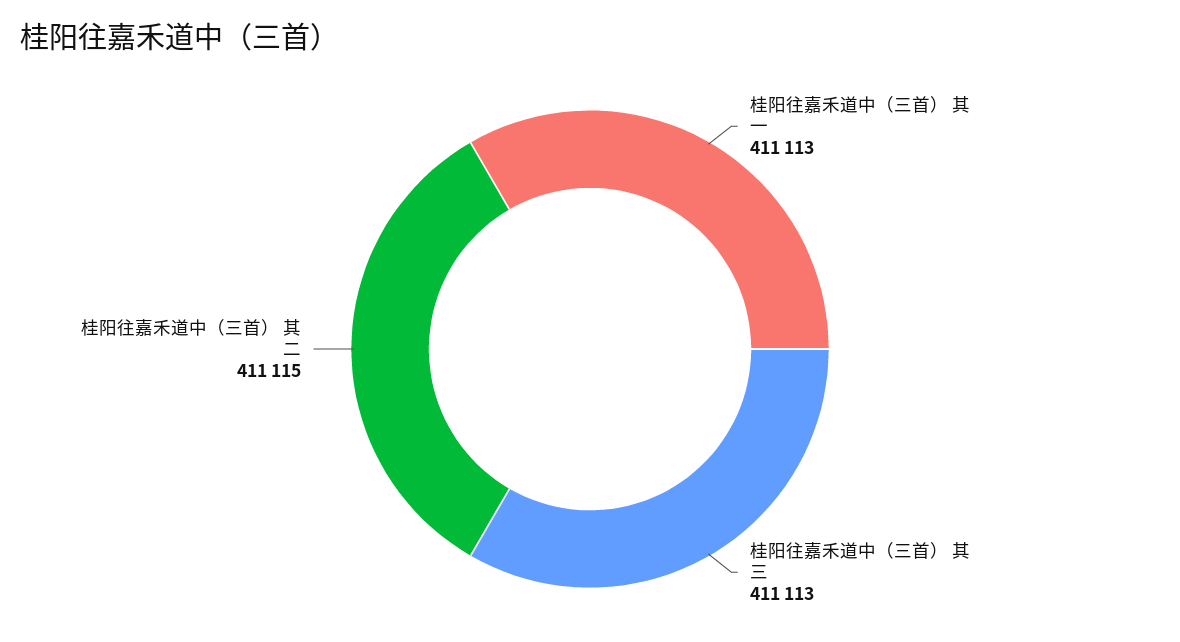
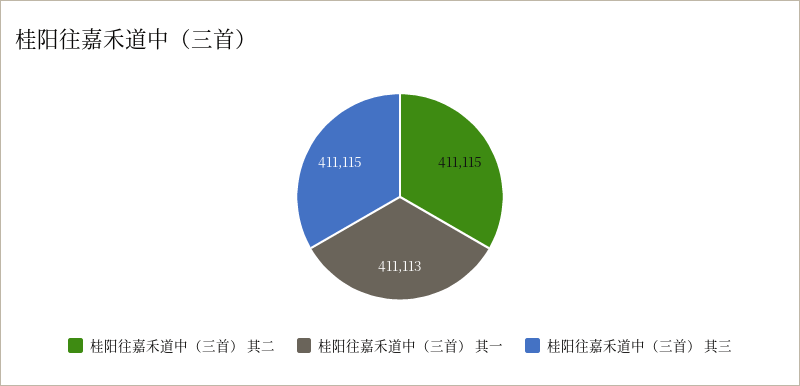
  {
    "桂阳往嘉禾道中（三首） 其一": 411113,
-   "桂阳往嘉禾道中（三首） 其三": 411113,
+   "桂阳往嘉禾道中（三首） 其三": 411115,
    "桂阳往嘉禾道中（三首） 其二": 411115
  }

